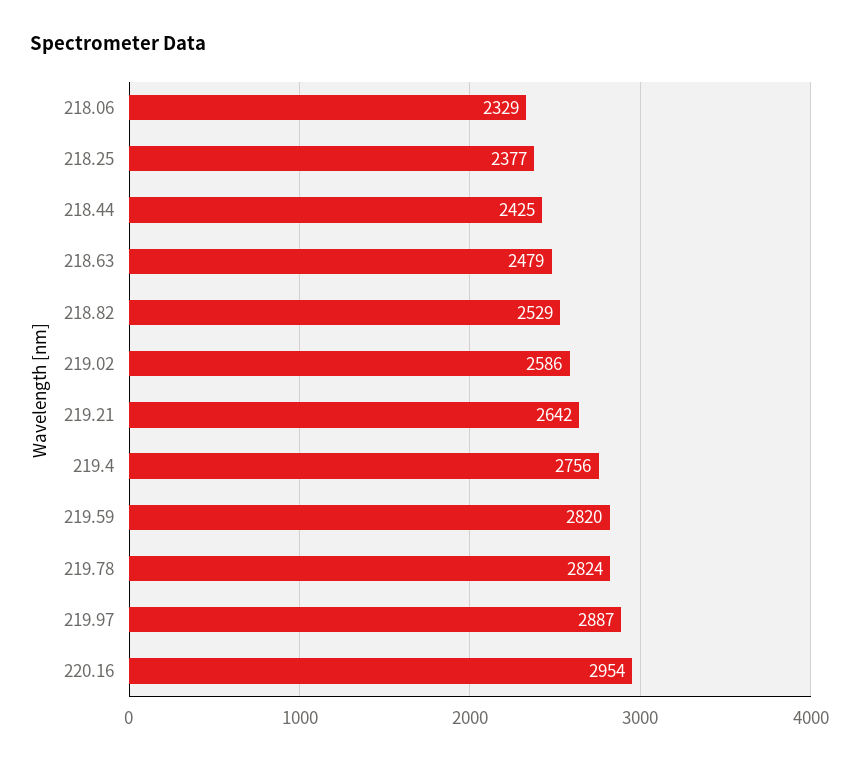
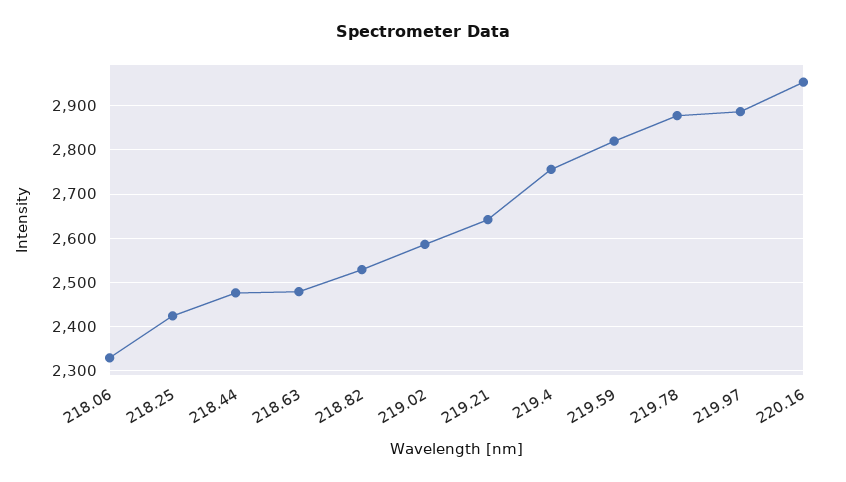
  {
    "218.06": 2329,
-   "218.25": 2377,
+   "218.25": 2420,
-   "218.44": 2425,
+   "218.44": 2480,
    "218.63": 2479,
    "218.82": 2529,
    "219.02": 2586,
    "219.21": 2642,
    "219.4": 2756,
    "219.59": 2820,
-   "219.78": 2824,
+   "219.78": 2880,
    "219.97": 2887,
    "220.16": 2954
  }

